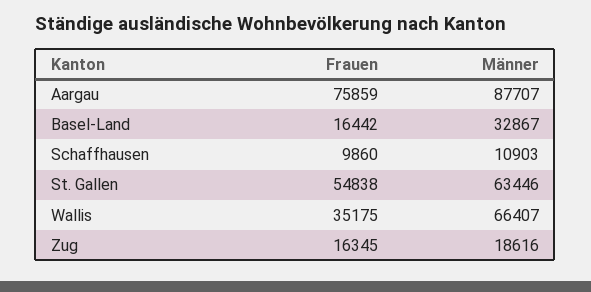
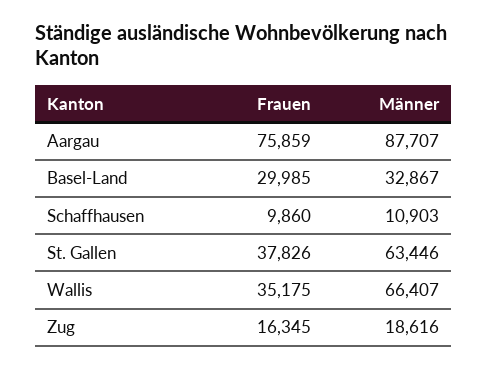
  {
    "Frauen": {
      "Aargau": 75859,
-     "Basel-Land": 16442,
+     "Basel-Land": 29985,
      "Schaffhausen": 9860,
-     "St. Gallen": 54838,
+     "St. Gallen": 37826,
      "Wallis": 35175,
      "Zug": 16345
    },
    "Männer": {
      "Aargau": 87707,
      "Basel-Land": 32867,
      "Schaffhausen": 10903,
      "St. Gallen": 63446,
      "Wallis": 66407,
      "Zug": 18616
    }
  }

